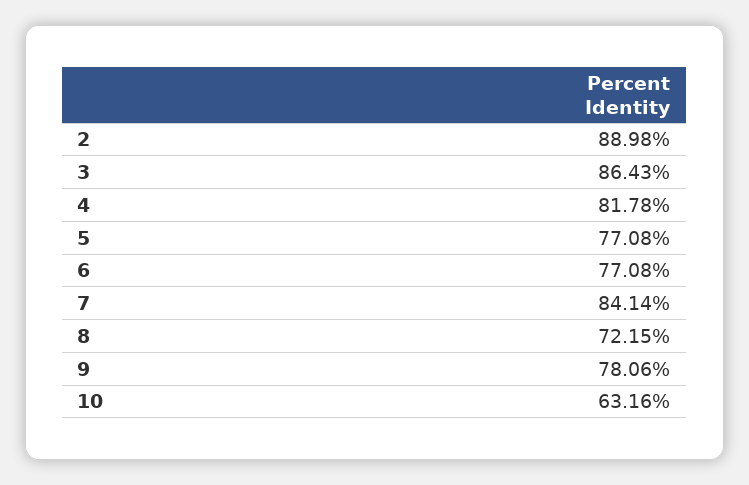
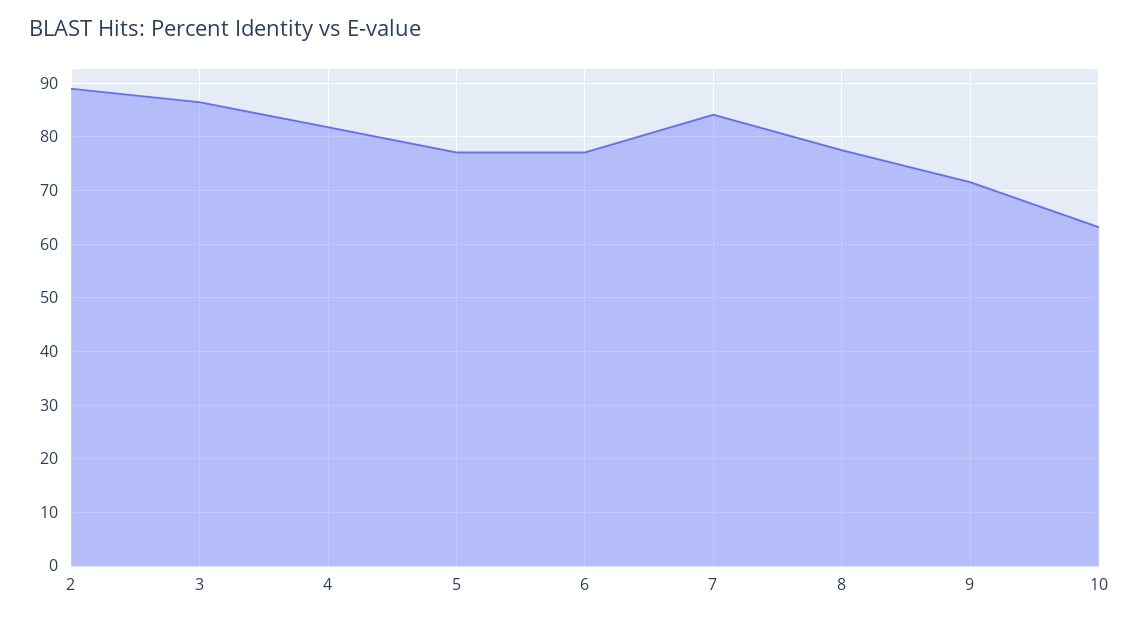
  {
    "2": 88.98,
    "3": 86.43,
    "4": 81.78,
    "5": 77.08,
    "6": 77.08,
    "7": 84.14,
-   "8": 72.15,
+   "8": 78,
-   "9": 78.06,
+   "9": 72,
    "10": 63.16
  }

